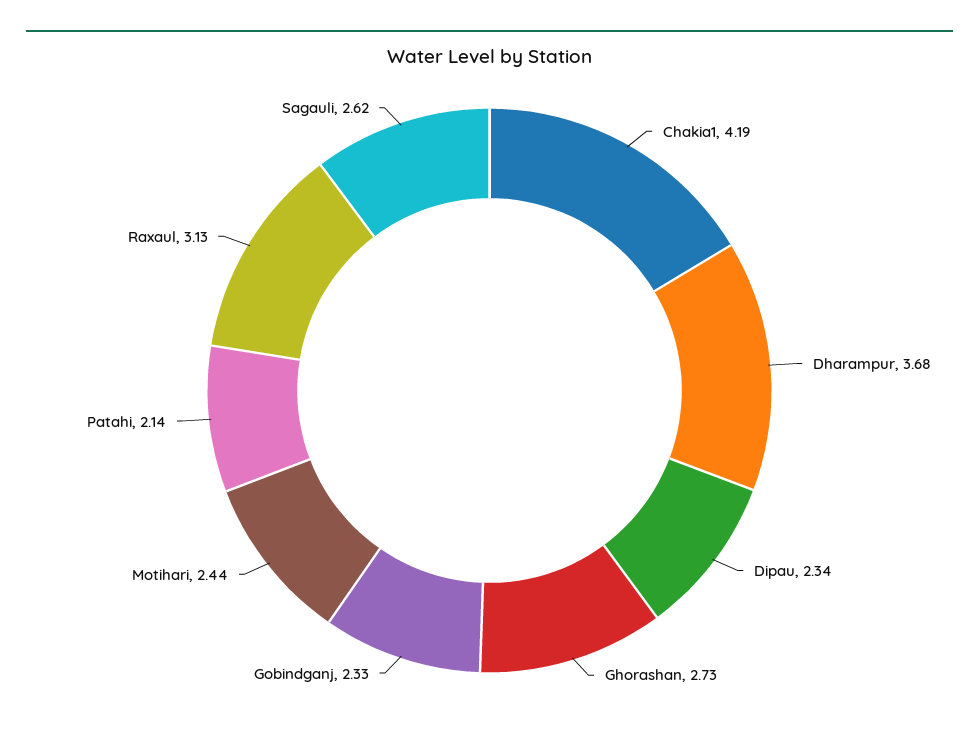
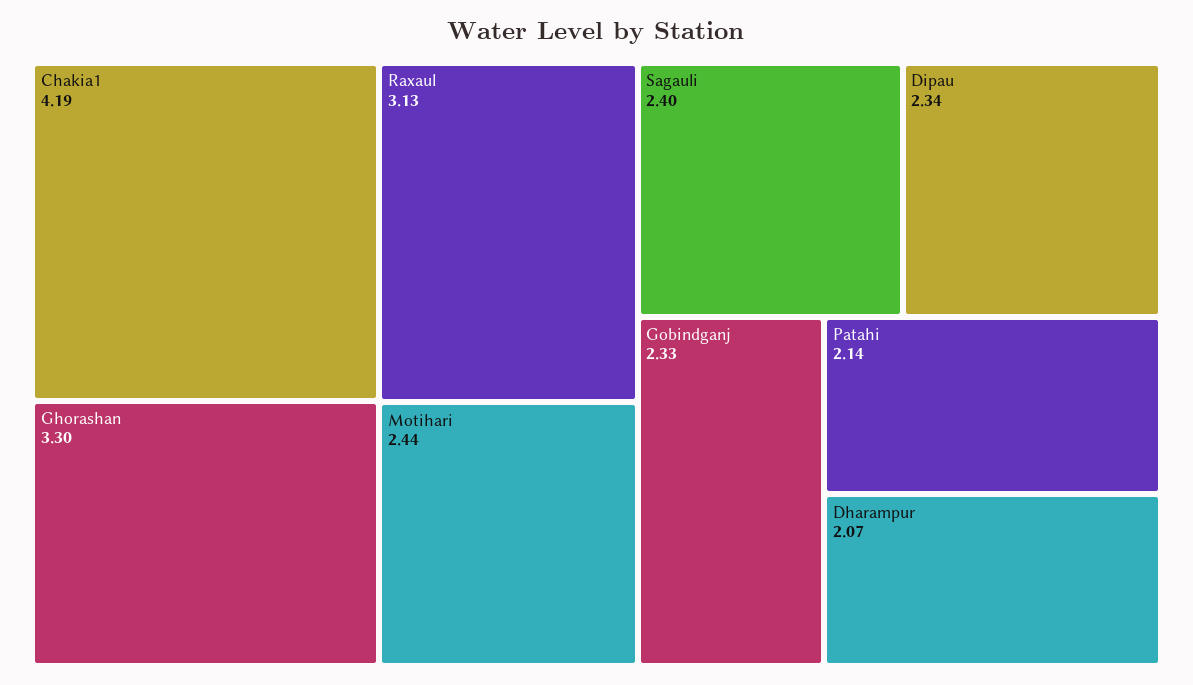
  {
    "Chakia1": 4.19,
-   "Dharampur": 3.68,
+   "Dharampur": 2.07,
    "Dipau": 2.34,
-   "Ghorashan": 2.73,
+   "Ghorashan": 3.3,
    "Gobindganj": 2.33,
    "Motihari": 2.44,
    "Patahi": 2.14,
    "Raxaul": 3.13,
-   "Sagauli": 2.62
+   "Sagauli": 2.4
  }

